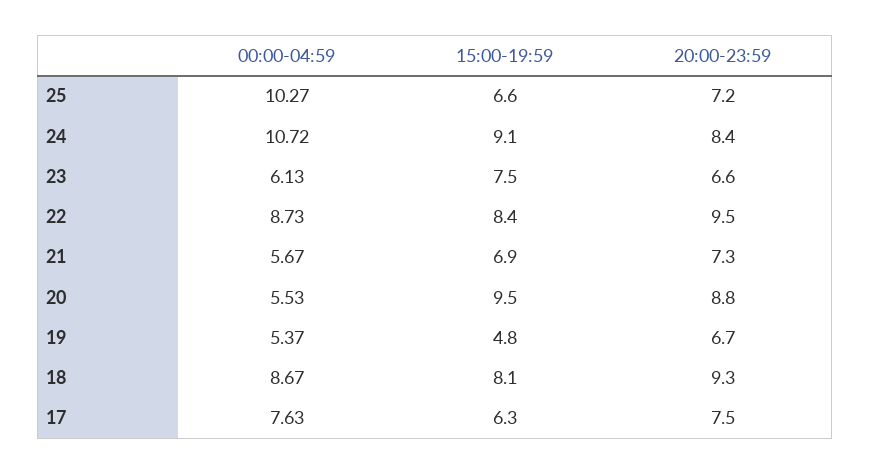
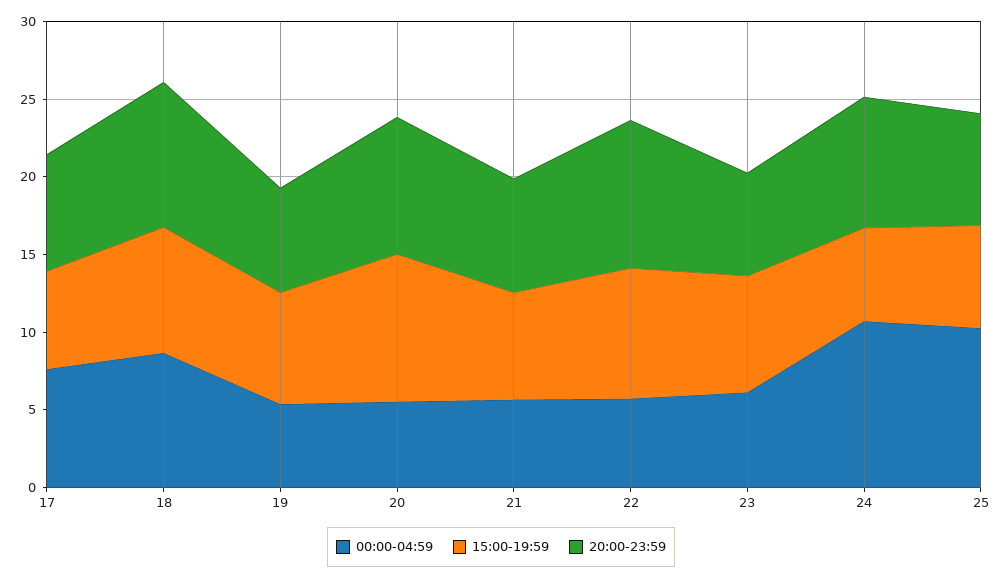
  {
    "00:00-04:59": {
      "25": 10.27,
      "24": 10.72,
      "23": 6.13,
-     "22": 8.73,
+     "22": 6,
      "21": 5.67,
      "20": 5.53,
      "19": 5.37,
      "18": 8.67,
      "17": 7.63
    },
    "15:00-19:59": {
      "25": 6.6,
-     "24": 9.1,
+     "24": 6,
      "23": 7.5,
      "22": 8.4,
      "21": 6.9,
      "20": 9.5,
-     "19": 4.8,
+     "19": 7,
      "18": 8.1,
      "17": 6.3
    },
    "20:00-23:59": {
      "25": 7.2,
      "24": 8.4,
      "23": 6.6,
      "22": 9.5,
      "21": 7.3,
      "20": 8.8,
      "19": 6.7,
      "18": 9.3,
      "17": 7.5
    }
  }

